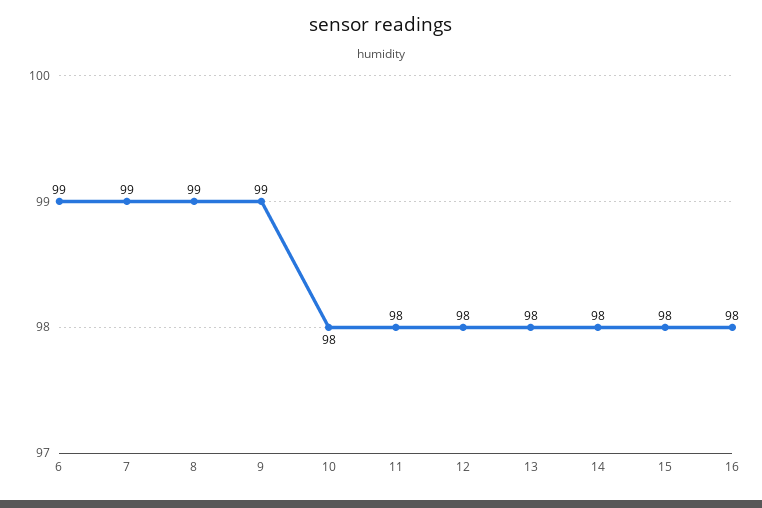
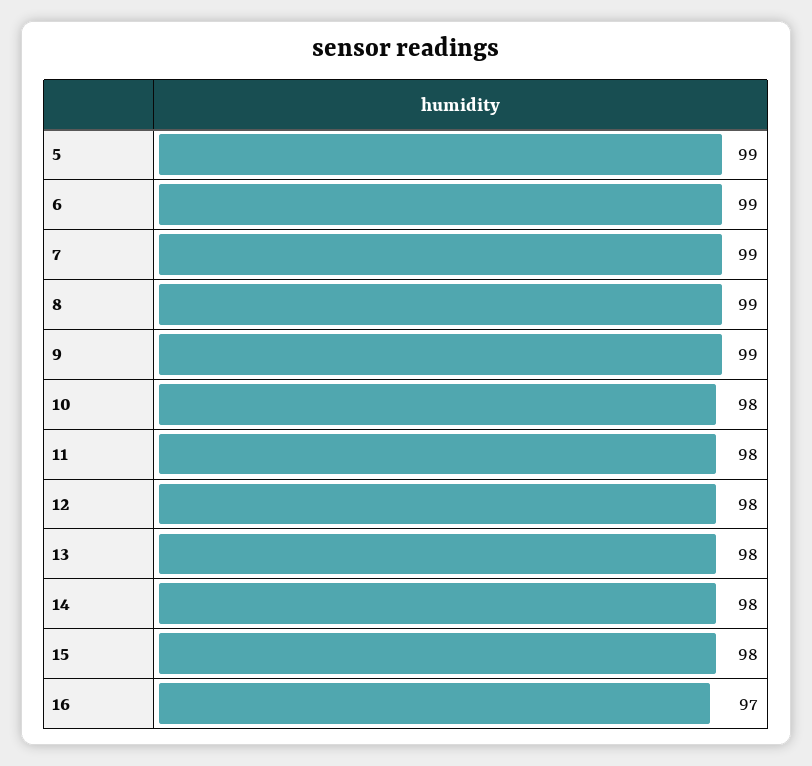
  {
    "6": 99,
    "7": 99,
    "8": 99,
    "9": 99,
    "10": 98,
    "11": 98,
    "12": 98,
    "13": 98,
    "14": 98,
    "15": 98,
-   "16": 98
+   "16": 97,
+   "5": 99
  }

